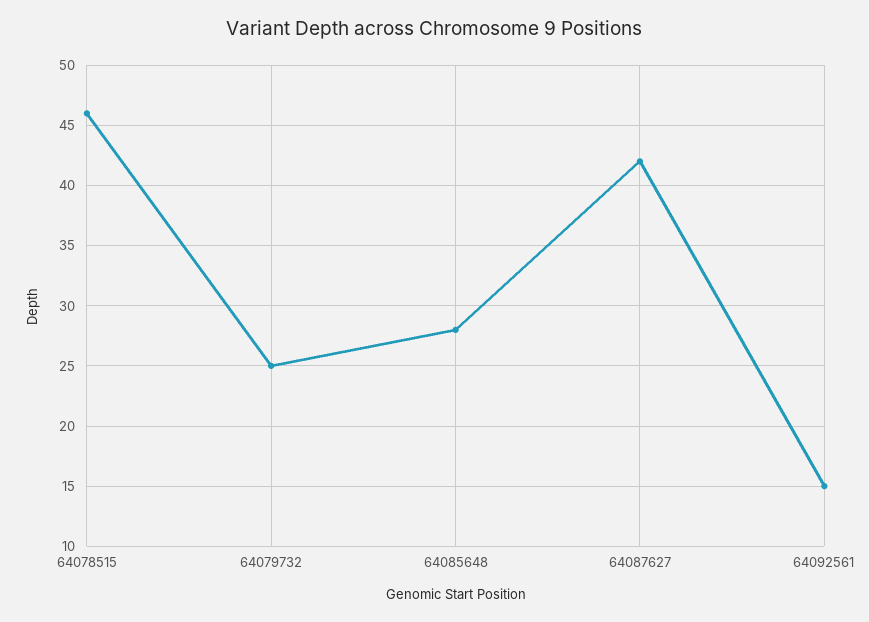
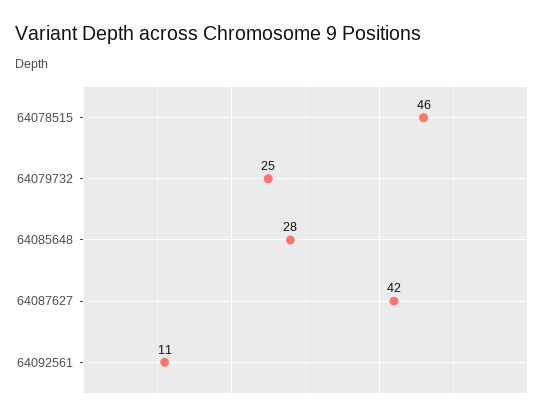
  {
    "64078515": 46,
    "64079732": 25,
    "64085648": 28,
    "64087627": 42,
-   "64092561": 15
+   "64092561": 11
  }

